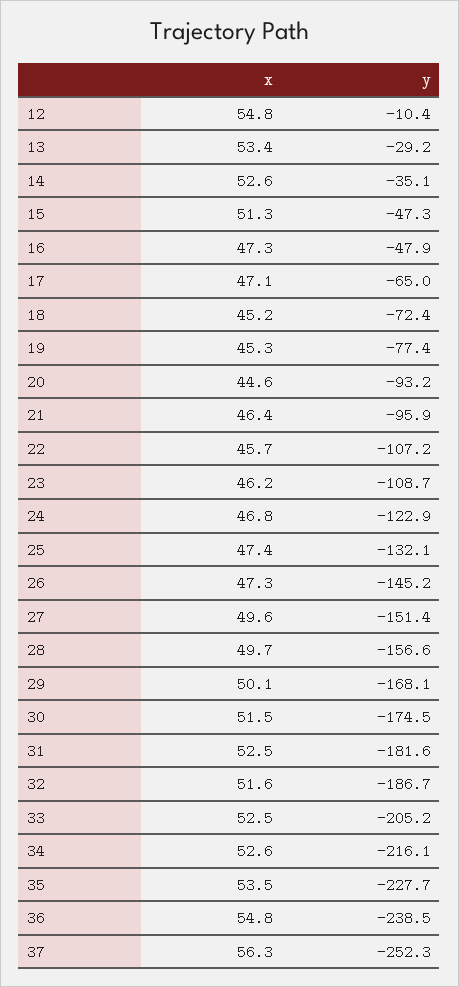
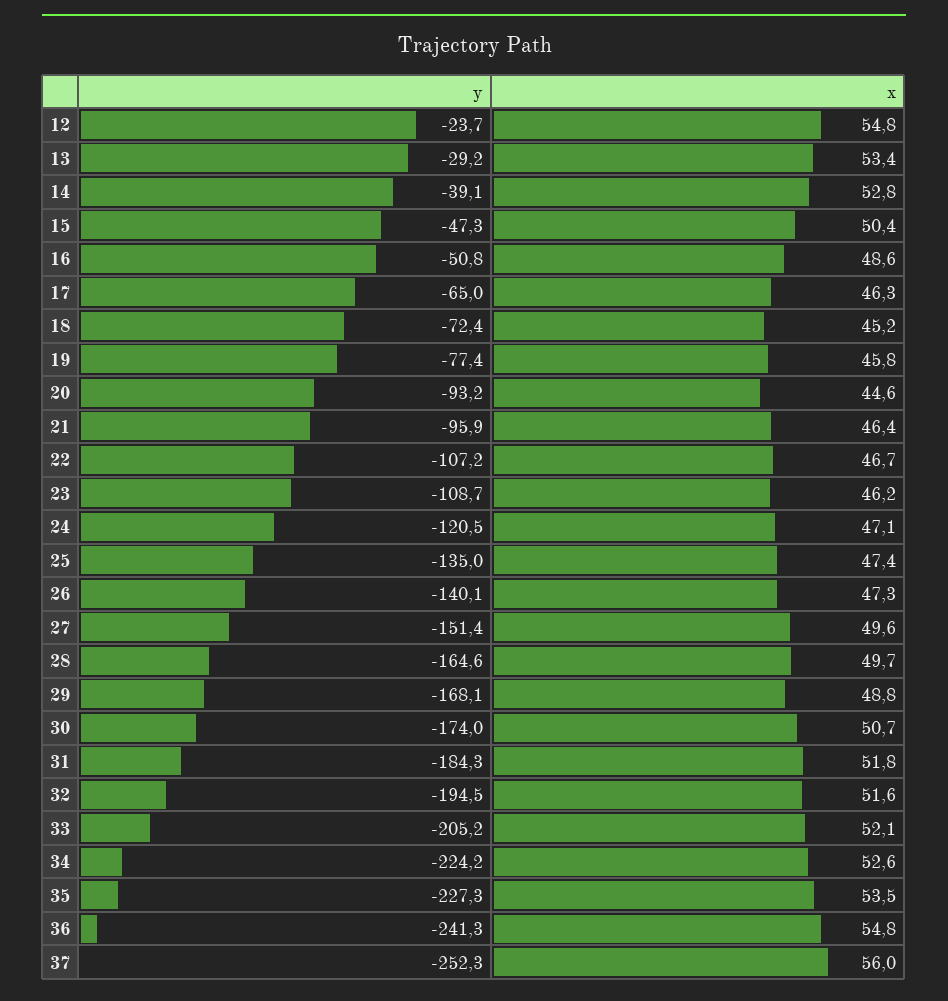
  {
    "x": {
      "12": 54.8,
      "13": 53.4,
-     "14": 52.6,
+     "14": 52.8,
-     "15": 51.3,
+     "15": 50.4,
-     "16": 47.3,
+     "16": 48.6,
-     "17": 47.1,
+     "17": 46.3,
      "18": 45.2,
-     "19": 45.3,
+     "19": 45.8,
      "20": 44.6,
      "21": 46.4,
-     "22": 45.7,
+     "22": 46.7,
      "23": 46.2,
-     "24": 46.8,
+     "24": 47.1,
      "25": 47.4,
      "26": 47.3,
      "27": 49.6,
      "28": 49.7,
-     "29": 50.1,
+     "29": 48.8,
-     "30": 51.5,
+     "30": 50.7,
-     "31": 52.5,
+     "31": 51.8,
      "32": 51.6,
-     "33": 52.5,
+     "33": 52.1,
      "34": 52.6,
      "35": 53.5,
      "36": 54.8,
-     "37": 56.3
+     "37": 56
    },
    "y": {
-     "12": -10.4,
+     "12": -23.7,
      "13": -29.2,
-     "14": -35.1,
+     "14": -39.1,
      "15": -47.3,
-     "16": -47.9,
+     "16": -50.8,
      "17": -65,
      "18": -72.4,
      "19": -77.4,
      "20": -93.2,
      "21": -95.9,
      "22": -107.2,
      "23": -108.7,
-     "24": -122.9,
+     "24": -120.5,
-     "25": -132.1,
+     "25": -135,
-     "26": -145.2,
+     "26": -140.1,
      "27": -151.4,
-     "28": -156.6,
+     "28": -164.6,
      "29": -168.1,
-     "30": -174.5,
+     "30": -174,
-     "31": -181.6,
+     "31": -184.3,
-     "32": -186.7,
+     "32": -194.5,
      "33": -205.2,
-     "34": -216.1,
+     "34": -224.2,
-     "35": -227.7,
+     "35": -227.3,
-     "36": -238.5,
+     "36": -241.3,
      "37": -252.3
    }
  }

